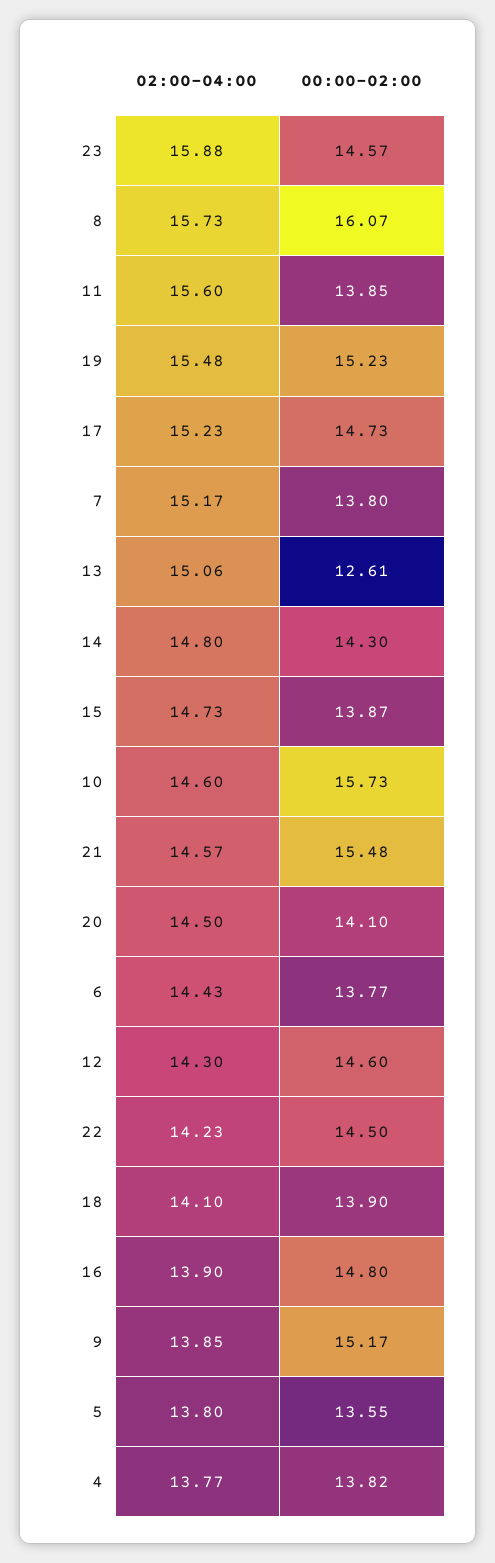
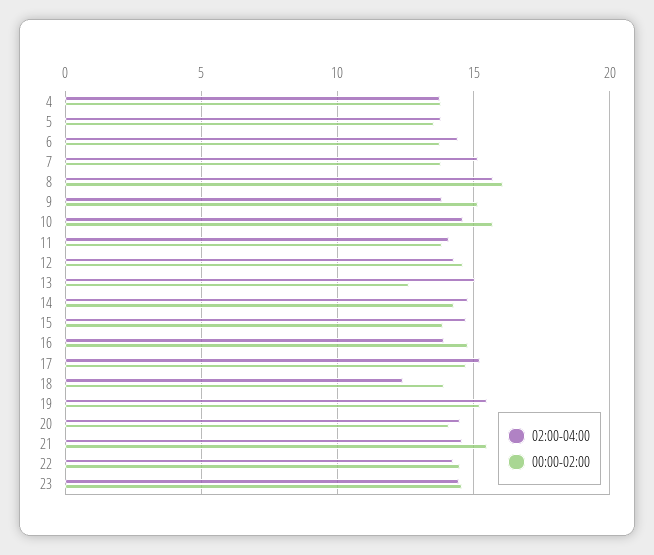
  {
    "02:00-04:00": {
-     "23": 15.88,
+     "23": 14.5,
      "8": 15.73,
-     "11": 15.6,
+     "11": 14,
      "19": 15.48,
      "17": 15.23,
      "7": 15.17,
      "13": 15.06,
      "14": 14.8,
      "15": 14.73,
      "10": 14.6,
      "21": 14.57,
      "20": 14.5,
      "6": 14.43,
      "12": 14.3,
      "22": 14.23,
-     "18": 14.1,
+     "18": 12.5,
      "16": 13.9,
      "9": 13.85,
      "5": 13.8,
      "4": 13.77
    },
    "00:00-02:00": {
      "23": 14.57,
      "8": 16.07,
      "11": 13.85,
      "19": 15.23,
      "17": 14.73,
      "7": 13.8,
      "13": 12.61,
      "14": 14.3,
      "15": 13.87,
      "10": 15.73,
      "21": 15.48,
      "20": 14.1,
      "6": 13.77,
      "12": 14.6,
      "22": 14.5,
      "18": 13.9,
      "16": 14.8,
      "9": 15.17,
      "5": 13.55,
      "4": 13.82
    }
  }

